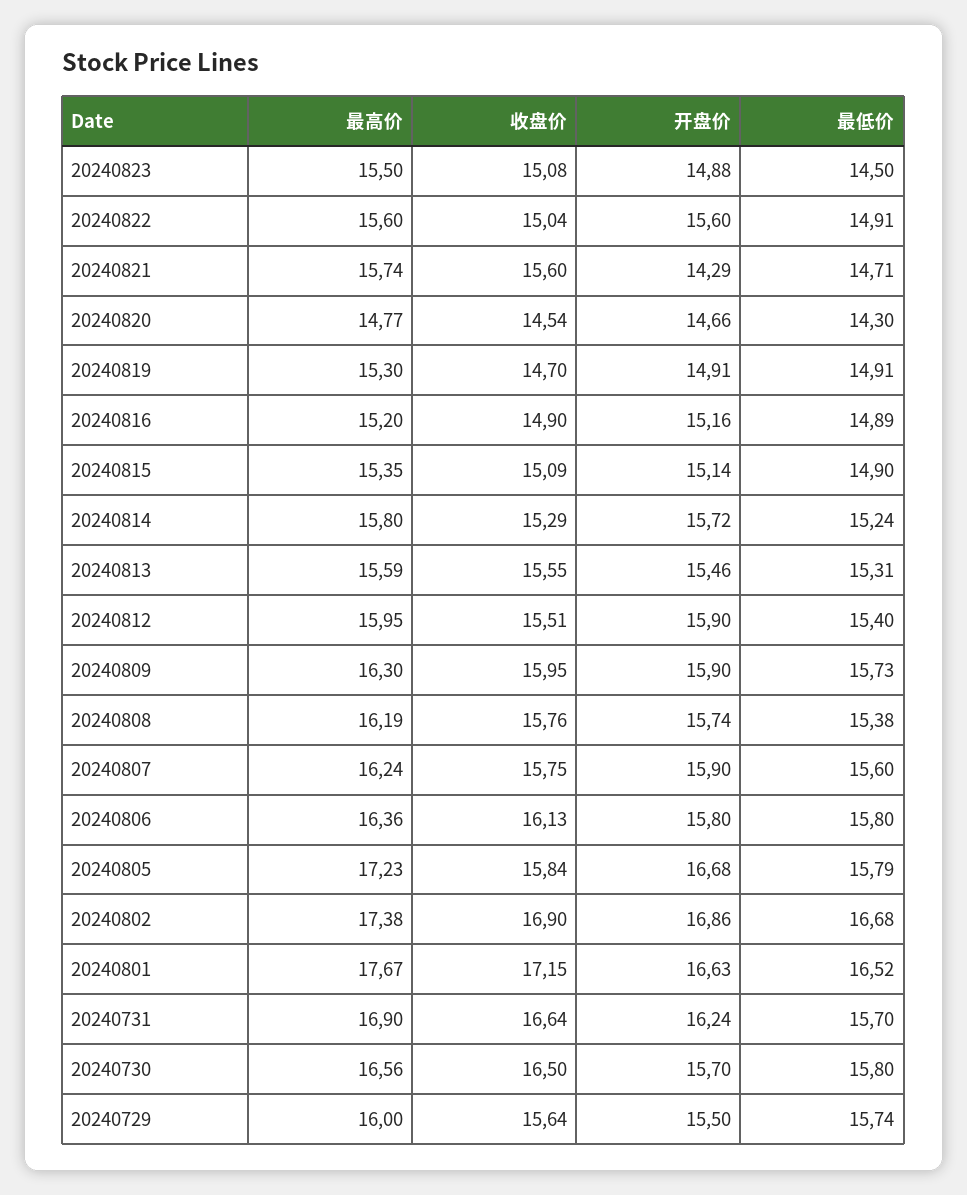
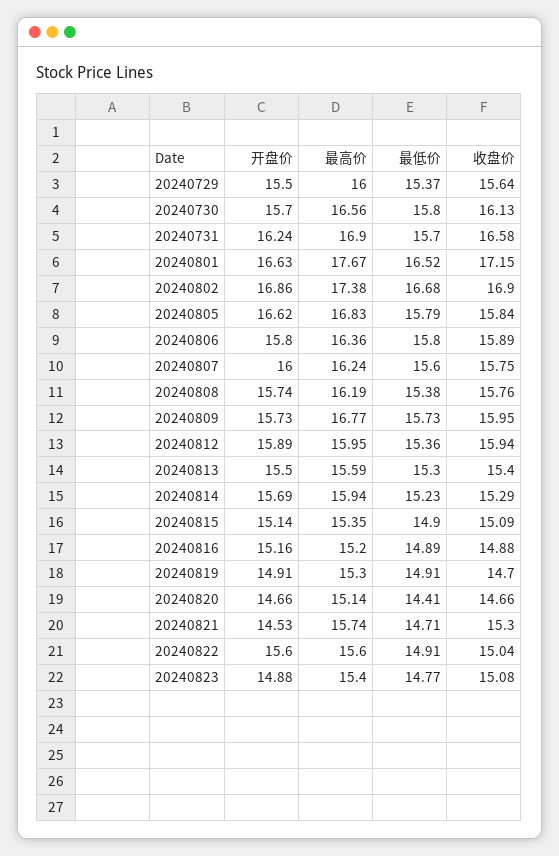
  {
    "最高价": {
-     "20240823": 15.5,
+     "20240823": 15.4,
      "20240822": 15.6,
      "20240821": 15.74,
-     "20240820": 14.77,
+     "20240820": 15.14,
      "20240819": 15.3,
      "20240816": 15.2,
      "20240815": 15.35,
-     "20240814": 15.8,
+     "20240814": 15.94,
      "20240813": 15.59,
      "20240812": 15.95,
-     "20240809": 16.3,
+     "20240809": 16.77,
      "20240808": 16.19,
      "20240807": 16.24,
      "20240806": 16.36,
-     "20240805": 17.23,
+     "20240805": 16.83,
      "20240802": 17.38,
      "20240801": 17.67,
      "20240731": 16.9,
      "20240730": 16.56,
      "20240729": 16
    },
    "收盘价": {
      "20240823": 15.08,
      "20240822": 15.04,
-     "20240821": 15.6,
+     "20240821": 15.3,
-     "20240820": 14.54,
+     "20240820": 14.66,
      "20240819": 14.7,
-     "20240816": 14.9,
+     "20240816": 14.88,
      "20240815": 15.09,
      "20240814": 15.29,
-     "20240813": 15.55,
+     "20240813": 15.4,
-     "20240812": 15.51,
+     "20240812": 15.94,
      "20240809": 15.95,
      "20240808": 15.76,
      "20240807": 15.75,
-     "20240806": 16.13,
+     "20240806": 15.89,
      "20240805": 15.84,
      "20240802": 16.9,
      "20240801": 17.15,
-     "20240731": 16.64,
+     "20240731": 16.58,
-     "20240730": 16.5,
+     "20240730": 16.13,
      "20240729": 15.64
    },
    "开盘价": {
      "20240823": 14.88,
      "20240822": 15.6,
-     "20240821": 14.29,
+     "20240821": 14.53,
      "20240820": 14.66,
      "20240819": 14.91,
      "20240816": 15.16,
      "20240815": 15.14,
-     "20240814": 15.72,
+     "20240814": 15.69,
-     "20240813": 15.46,
+     "20240813": 15.5,
-     "20240812": 15.9,
+     "20240812": 15.89,
-     "20240809": 15.9,
+     "20240809": 15.73,
      "20240808": 15.74,
-     "20240807": 15.9,
+     "20240807": 16,
      "20240806": 15.8,
-     "20240805": 16.68,
+     "20240805": 16.62,
      "20240802": 16.86,
      "20240801": 16.63,
      "20240731": 16.24,
      "20240730": 15.7,
      "20240729": 15.5
    },
    "最低价": {
-     "20240823": 14.5,
+     "20240823": 14.77,
      "20240822": 14.91,
      "20240821": 14.71,
-     "20240820": 14.3,
+     "20240820": 14.41,
      "20240819": 14.91,
      "20240816": 14.89,
      "20240815": 14.9,
-     "20240814": 15.24,
+     "20240814": 15.23,
-     "20240813": 15.31,
+     "20240813": 15.3,
-     "20240812": 15.4,
+     "20240812": 15.36,
      "20240809": 15.73,
      "20240808": 15.38,
      "20240807": 15.6,
      "20240806": 15.8,
      "20240805": 15.79,
      "20240802": 16.68,
      "20240801": 16.52,
      "20240731": 15.7,
      "20240730": 15.8,
-     "20240729": 15.74
+     "20240729": 15.37
    }
  }

